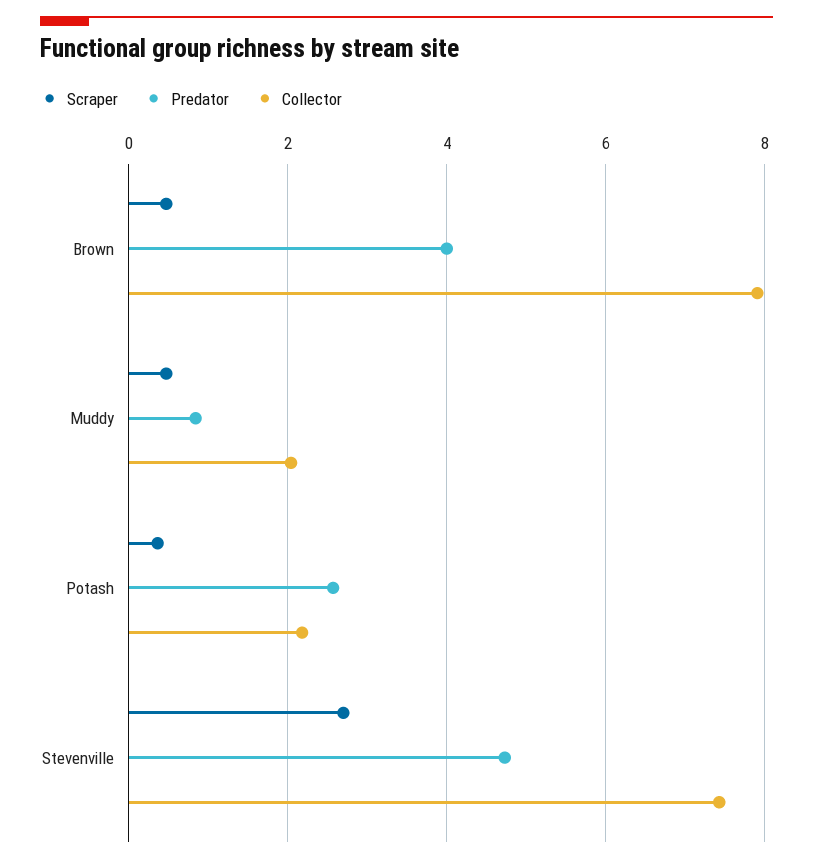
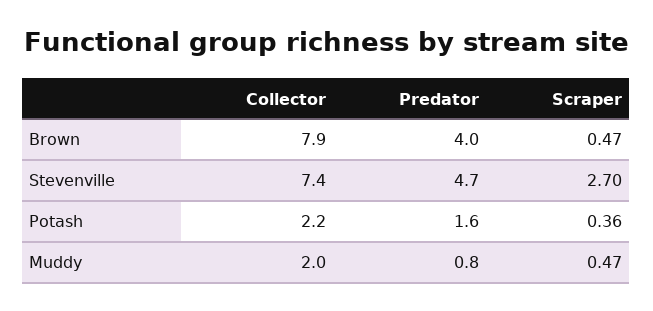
  {
    "Scraper": {
      "Brown": 0.47,
      "Muddy": 0.47,
      "Potash": 0.36,
      "Stevenville": 2.7
    },
    "Predator": {
      "Brown": 4,
      "Muddy": 0.8,
-     "Potash": 2.6,
+     "Potash": 1.6,
      "Stevenville": 4.7
    },
    "Collector": {
      "Brown": 7.9,
      "Muddy": 2,
      "Potash": 2.2,
      "Stevenville": 7.4
    }
  }

